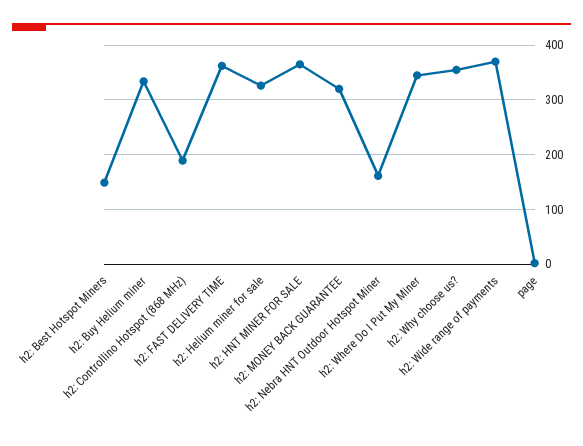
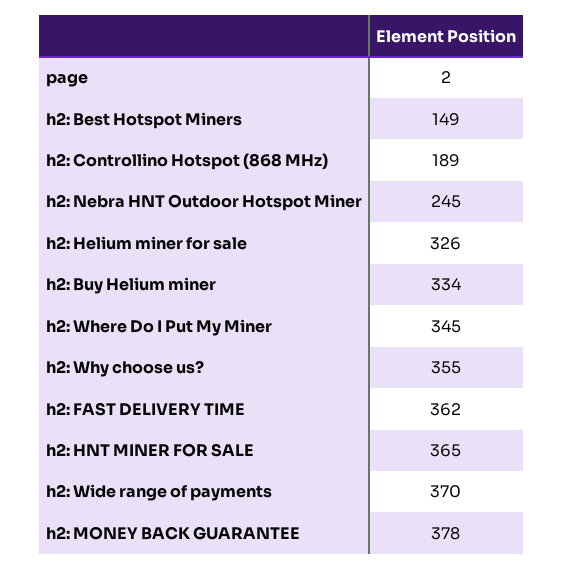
  {
    "h2: Best Hotspot Miners": 149,
    "h2: Buy Helium miner": 334,
    "h2: Controllino Hotspot (868 MHz)": 189,
    "h2: FAST DELIVERY TIME": 362,
    "h2: Helium miner for sale": 326,
    "h2: HNT MINER FOR SALE": 365,
-   "h2: MONEY BACK GUARANTEE": 320,
+   "h2: MONEY BACK GUARANTEE": 378,
-   "h2: Nebra HNT Outdoor Hotspot Miner": 160,
+   "h2: Nebra HNT Outdoor Hotspot Miner": 245,
    "h2: Where Do I Put My Miner": 345,
    "h2: Why choose us?": 355,
    "h2: Wide range of payments": 370,
    "page": 2
  }

